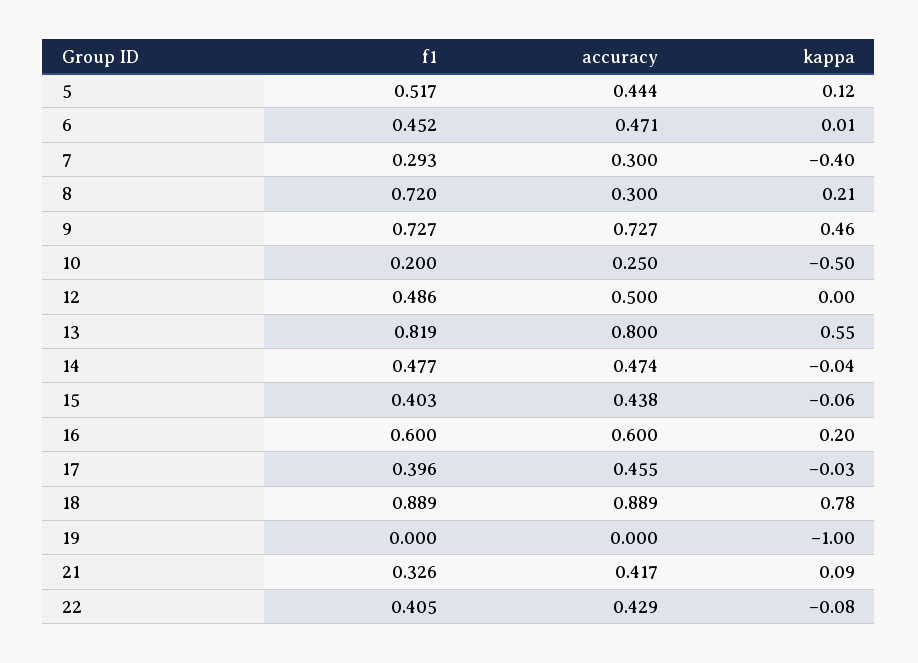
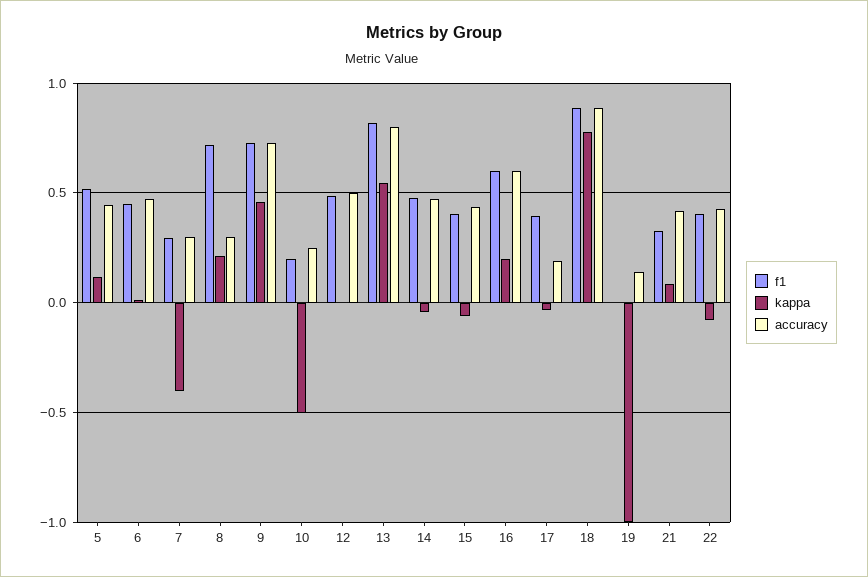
  {
    "f1": {
      "5": 0.517,
      "6": 0.452,
      "7": 0.293,
      "8": 0.72,
      "9": 0.727,
      "10": 0.2,
      "12": 0.486,
      "13": 0.819,
      "14": 0.477,
      "15": 0.403,
      "16": 0.6,
      "17": 0.396,
      "18": 0.889,
      "19": 0,
      "21": 0.326,
      "22": 0.405
    },
    "accuracy": {
      "5": 0.444,
      "6": 0.471,
      "7": 0.3,
      "8": 0.3,
      "9": 0.727,
      "10": 0.25,
      "12": 0.5,
      "13": 0.8,
      "14": 0.474,
      "15": 0.438,
      "16": 0.6,
-     "17": 0.455,
+     "17": 0.2,
      "18": 0.889,
-     "19": 0,
+     "19": 0.15,
      "21": 0.417,
      "22": 0.429
    },
    "kappa": {
      "5": 0.12,
      "6": 0.01,
      "7": -0.4,
      "8": 0.21,
      "9": 0.46,
      "10": -0.5,
      "12": 0,
      "13": 0.55,
      "14": -0.04,
      "15": -0.06,
      "16": 0.2,
      "17": -0.03,
      "18": 0.78,
      "19": -1,
      "21": 0.09,
      "22": -0.08
    }
  }

